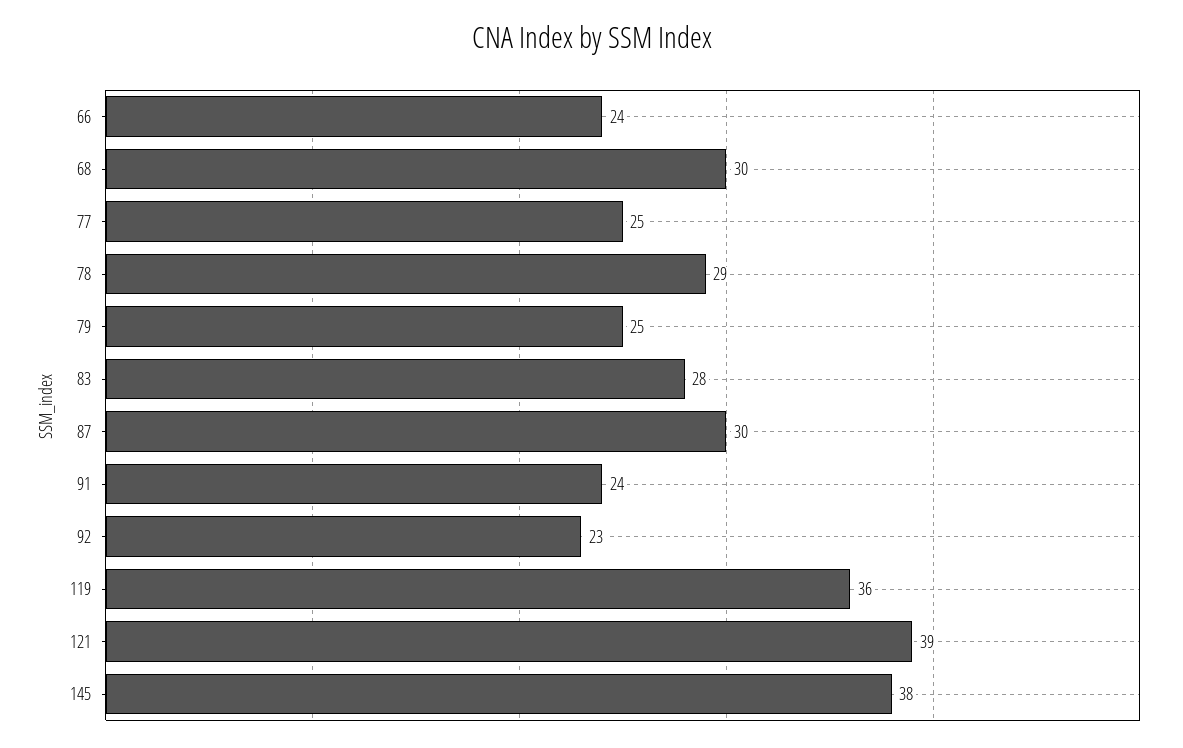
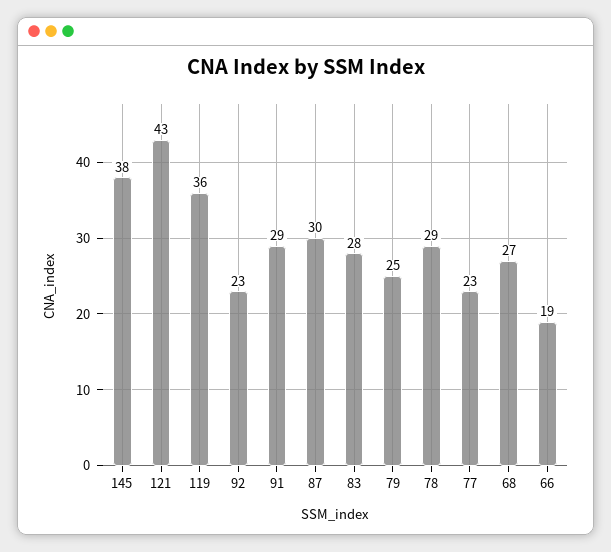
  {
-   "66": 24,
+   "66": 19,
-   "68": 30,
+   "68": 27,
-   "77": 25,
+   "77": 23,
    "78": 29,
    "79": 25,
    "83": 28,
    "87": 30,
-   "91": 24,
+   "91": 29,
    "92": 23,
    "119": 36,
-   "121": 39,
+   "121": 43,
    "145": 38
  }

